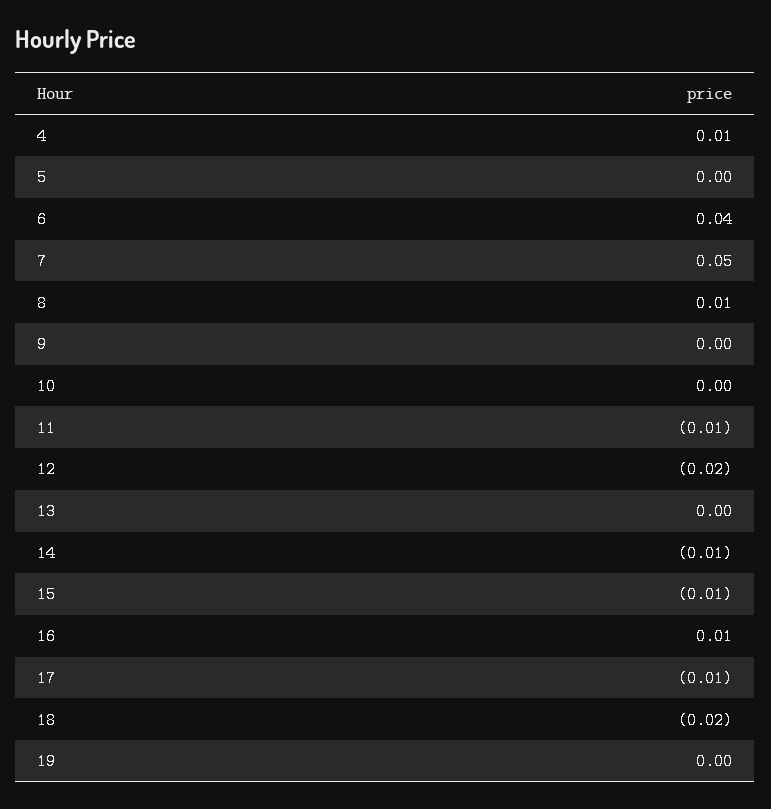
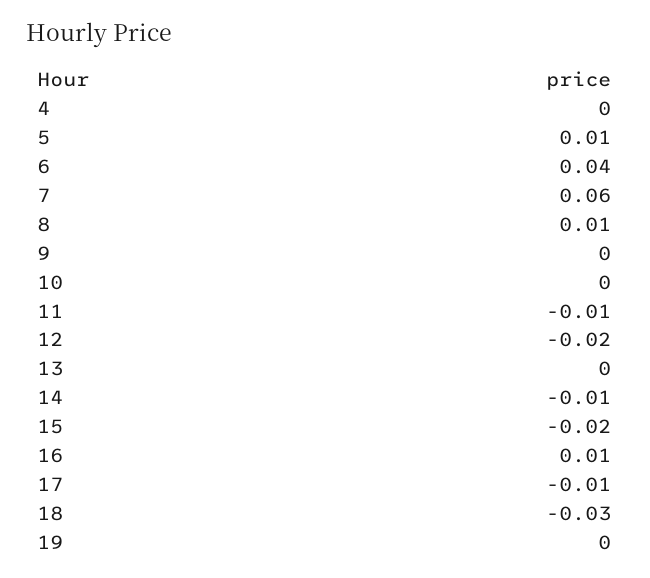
  {
-   "4": 0.01,
+   "4": 0,
-   "5": 0,
+   "5": 0.01,
    "6": 0.04,
-   "7": 0.05,
+   "7": 0.06,
    "8": 0.01,
    "9": 0,
    "10": 0,
    "11": -0.01,
    "12": -0.02,
    "13": 0,
    "14": -0.01,
-   "15": -0.01,
+   "15": -0.02,
    "16": 0.01,
    "17": -0.01,
-   "18": -0.02,
+   "18": -0.03,
    "19": 0
  }

